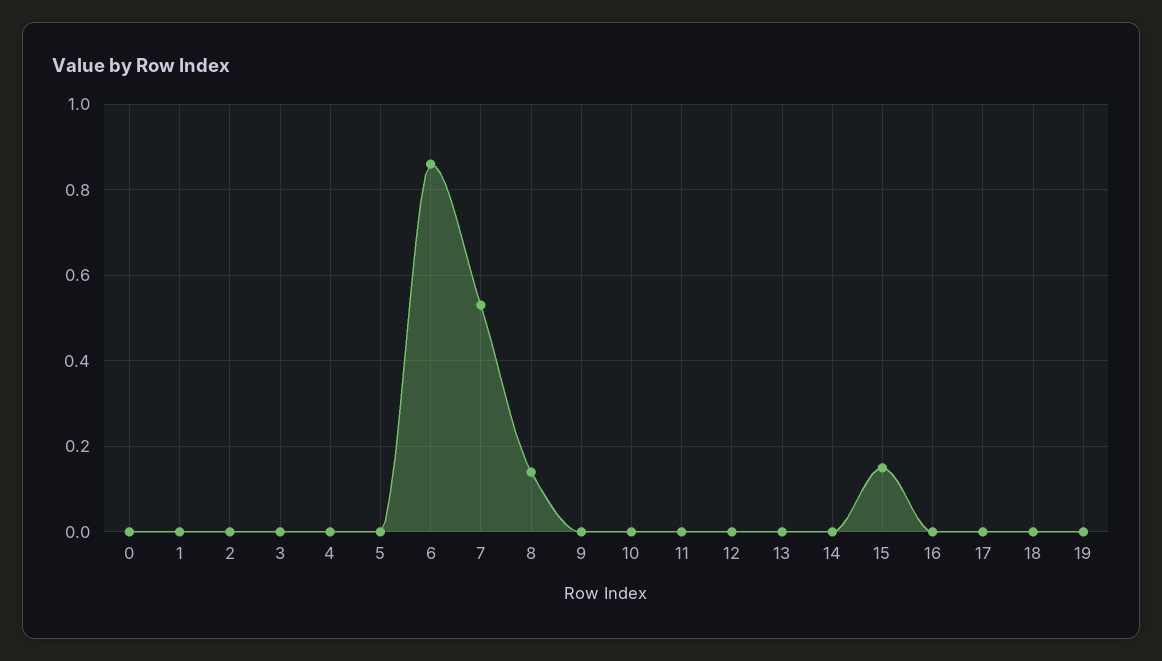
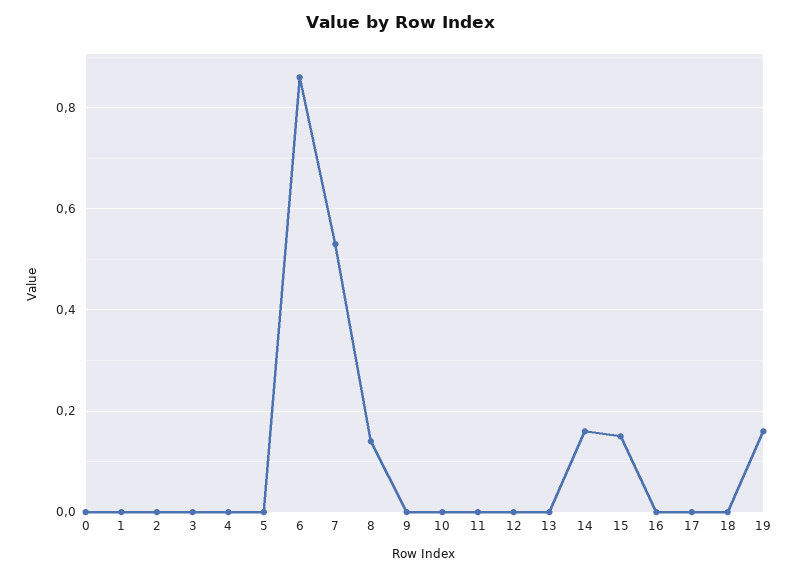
  {
    "0": 0,
    "1": 0,
    "2": 0,
    "3": 0,
    "4": 0,
    "5": 0,
    "6": 0.85,
    "7": 0.55,
    "8": 0.15,
    "9": 0,
    "10": 0,
    "11": 0,
    "12": 0,
    "13": 0,
-   "14": 0,
+   "14": 0.15,
    "15": 0.15,
    "16": 0,
    "17": 0,
    "18": 0,
-   "19": 0
+   "19": 0.15
  }

